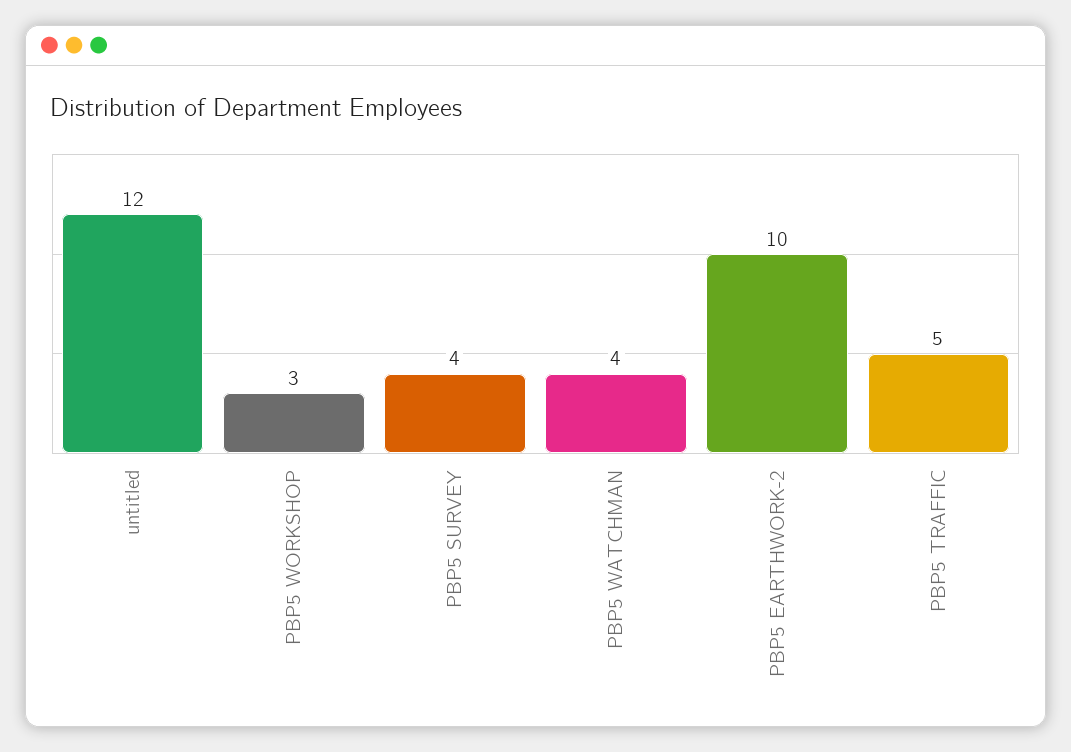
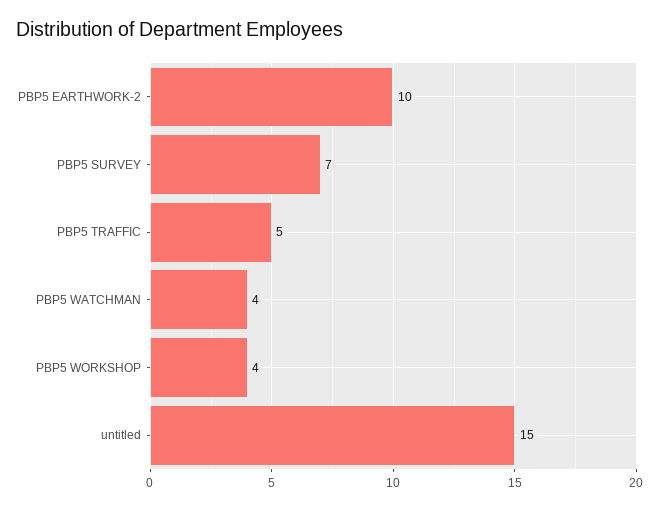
  {
-   "untitled": 12,
+   "untitled": 15,
-   "PBP5 WORKSHOP": 3,
+   "PBP5 WORKSHOP": 4,
-   "PBP5 SURVEY": 4,
+   "PBP5 SURVEY": 7,
    "PBP5 WATCHMAN": 4,
    "PBP5 EARTHWORK-2": 10,
    "PBP5 TRAFFIC": 5
  }

